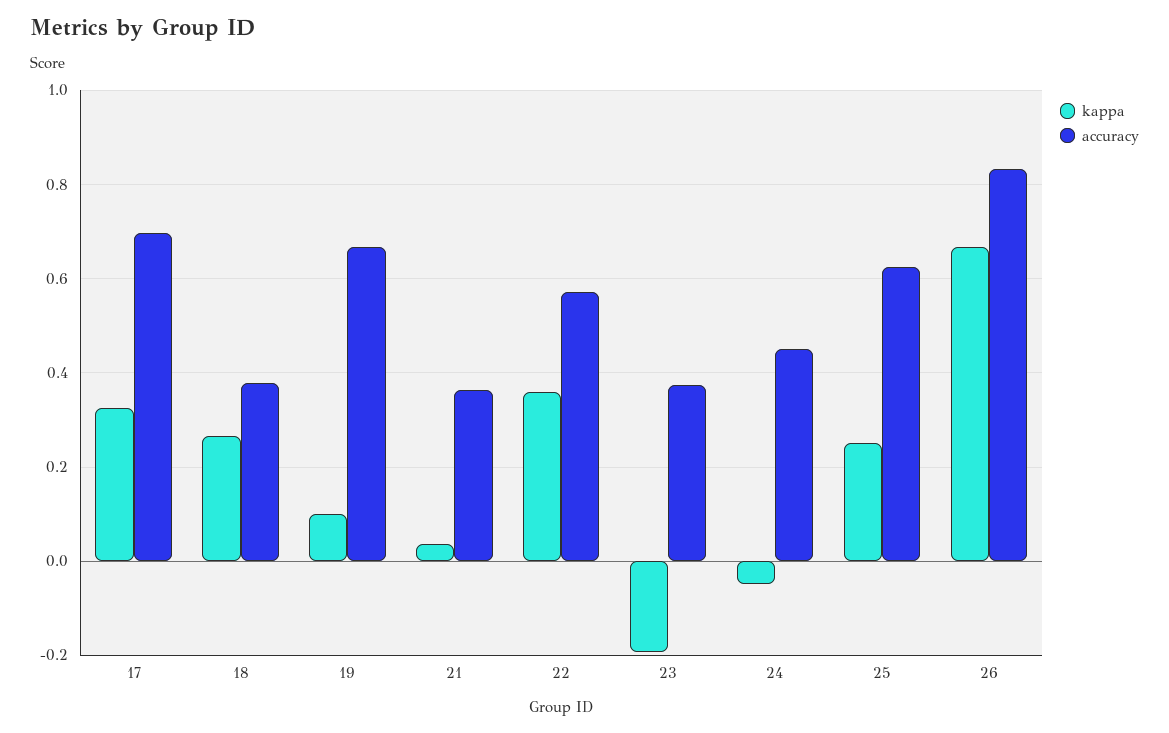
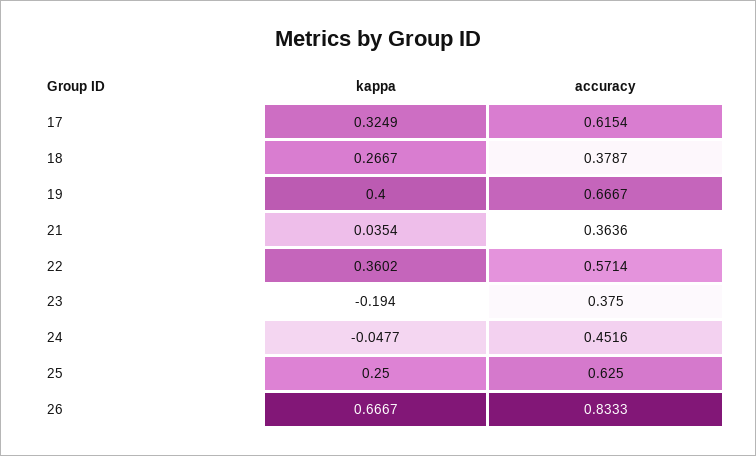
  {
    "kappa": {
      "17": 0.3249,
      "18": 0.2667,
-     "19": 0.1,
+     "19": 0.4,
      "21": 0.0354,
      "22": 0.3602,
      "23": -0.194,
      "24": -0.0477,
      "25": 0.25,
      "26": 0.6667
    },
    "accuracy": {
-     "17": 0.7,
+     "17": 0.6154,
      "18": 0.3787,
      "19": 0.6667,
      "21": 0.3636,
      "22": 0.5714,
      "23": 0.375,
      "24": 0.4516,
      "25": 0.625,
      "26": 0.8333
    }
  }

